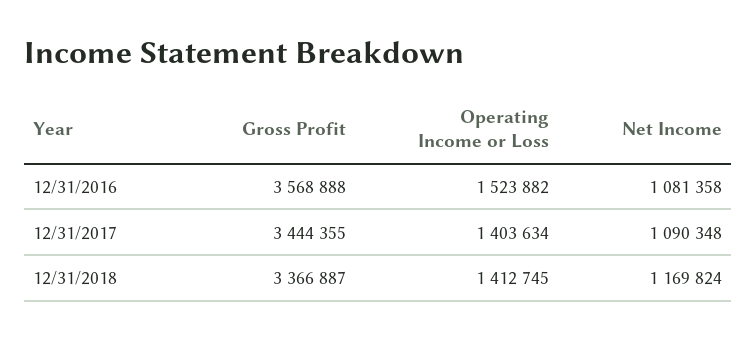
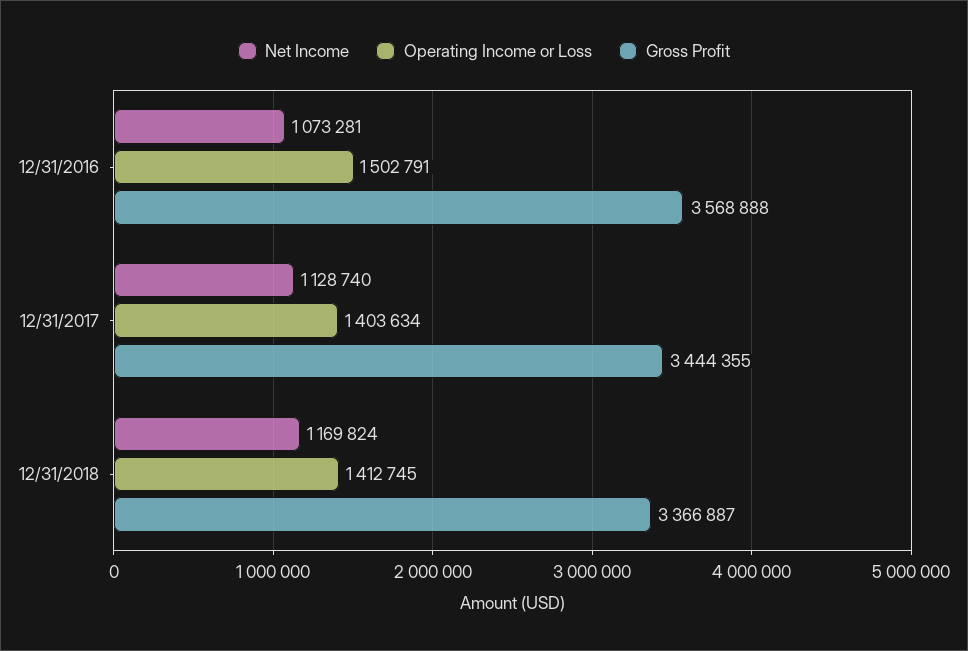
  {
    "Gross Profit": {
      "12/31/2016": 3568888,
      "12/31/2017": 3444355,
      "12/31/2018": 3366887
    },
    "Operating Income or Loss": {
-     "12/31/2016": 1523882,
+     "12/31/2016": 1502791,
      "12/31/2017": 1403634,
      "12/31/2018": 1412745
    },
    "Net Income": {
-     "12/31/2016": 1081358,
+     "12/31/2016": 1073281,
-     "12/31/2017": 1090348,
+     "12/31/2017": 1128740,
      "12/31/2018": 1169824
    }
  }

